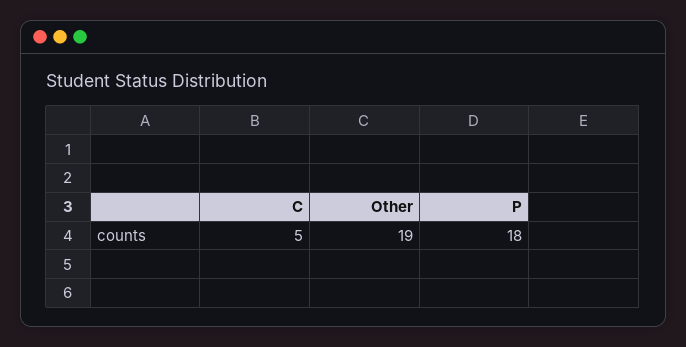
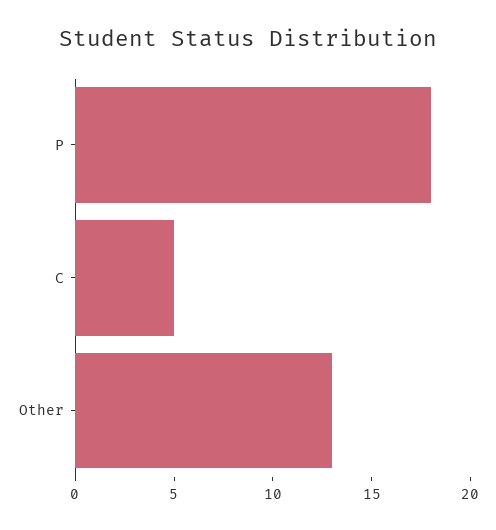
  {
    "C": 5,
-   "Other": 19,
+   "Other": 13,
    "P": 18
  }

